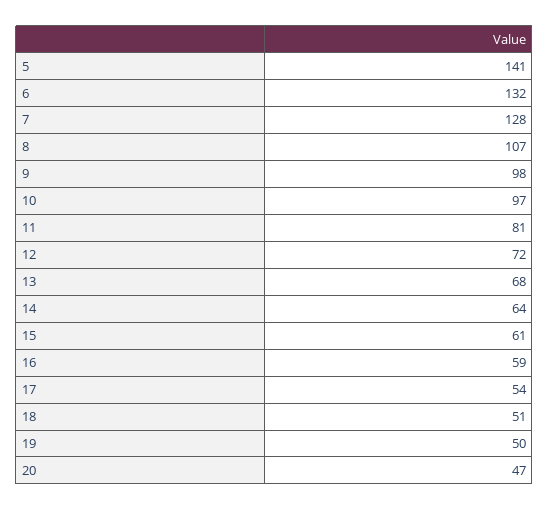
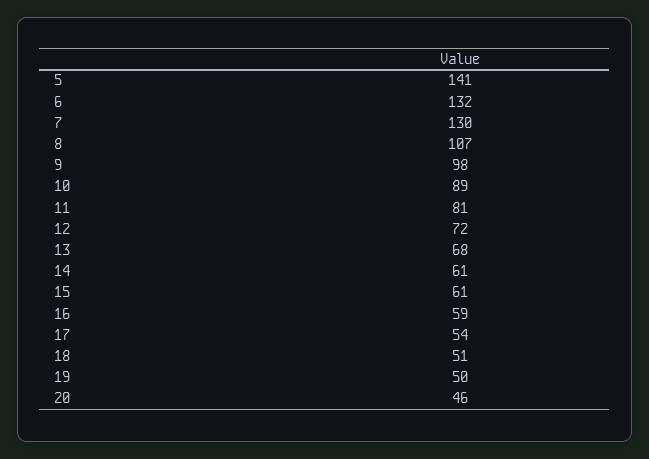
  {
    "5": 141,
    "6": 132,
-   "7": 128,
+   "7": 130,
    "8": 107,
    "9": 98,
-   "10": 97,
+   "10": 89,
    "11": 81,
    "12": 72,
    "13": 68,
-   "14": 64,
+   "14": 61,
    "15": 61,
    "16": 59,
    "17": 54,
    "18": 51,
    "19": 50,
-   "20": 47
+   "20": 46
  }

